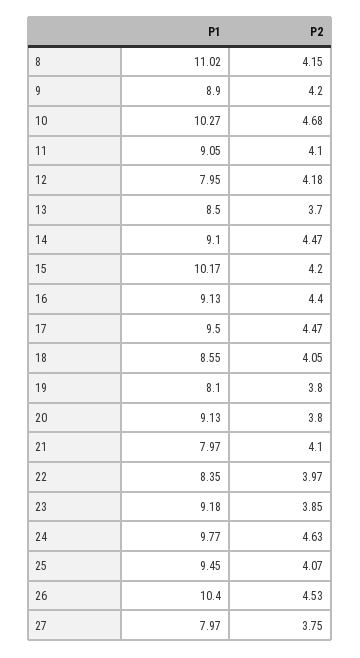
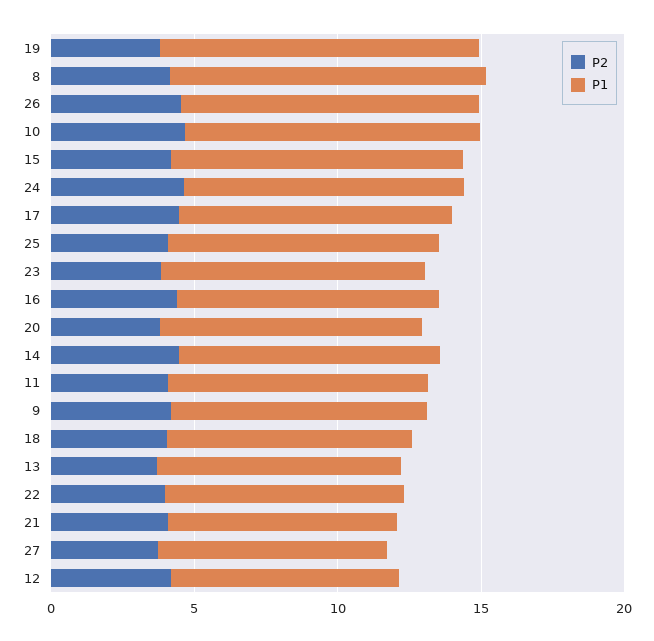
  {
    "P1": {
      "8": 11.02,
      "9": 8.9,
      "10": 10.27,
      "11": 9.05,
      "12": 7.95,
      "13": 8.5,
      "14": 9.1,
      "15": 10.17,
      "16": 9.13,
      "17": 9.5,
      "18": 8.55,
-     "19": 8.1,
+     "19": 11,
      "20": 9.13,
      "21": 7.97,
      "22": 8.35,
      "23": 9.18,
      "24": 9.77,
      "25": 9.45,
      "26": 10.4,
      "27": 7.97
    },
    "P2": {
      "8": 4.15,
      "9": 4.2,
      "10": 4.68,
      "11": 4.1,
      "12": 4.18,
      "13": 3.7,
      "14": 4.47,
      "15": 4.2,
      "16": 4.4,
      "17": 4.47,
      "18": 4.05,
      "19": 3.8,
      "20": 3.8,
      "21": 4.1,
      "22": 3.97,
      "23": 3.85,
      "24": 4.63,
      "25": 4.07,
      "26": 4.53,
      "27": 3.75
    }
  }

